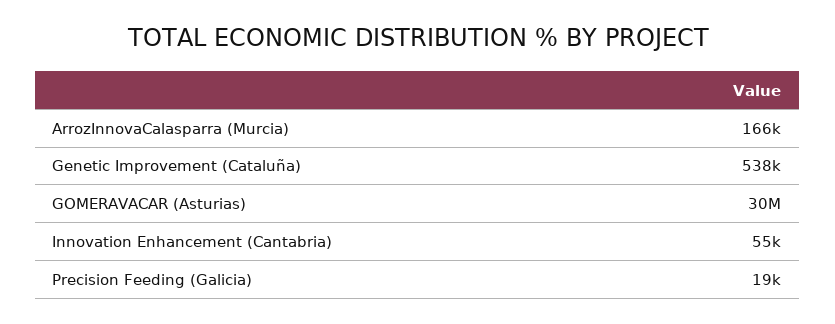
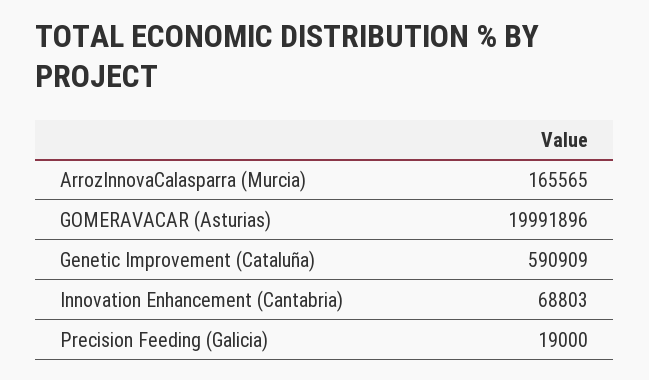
  {
    "ArrozInnovaCalasparra (Murcia)": 165565,
-   "Genetic Improvement (Cataluña)": 538000,
+   "Genetic Improvement (Cataluña)": 590909,
-   "GOMERAVACAR (Asturias)": 30000000,
+   "GOMERAVACAR (Asturias)": 19991896,
-   "Innovation Enhancement (Cantabria)": 55000,
+   "Innovation Enhancement (Cantabria)": 68803,
    "Precision Feeding (Galicia)": 19000
  }

